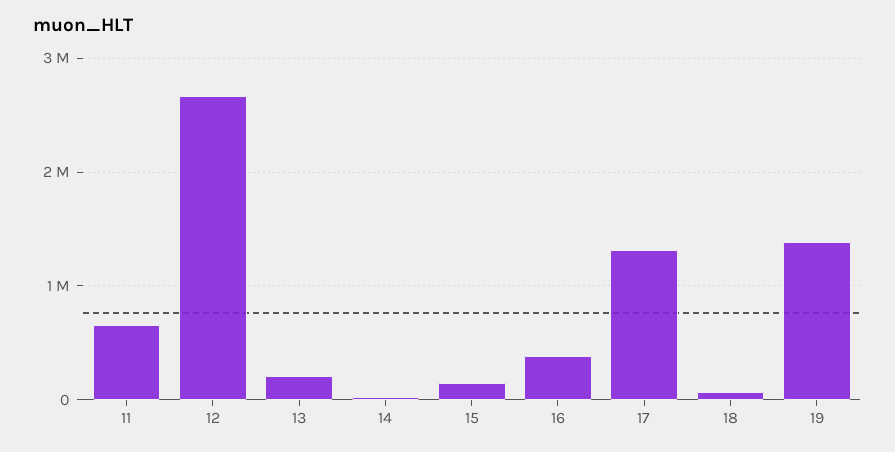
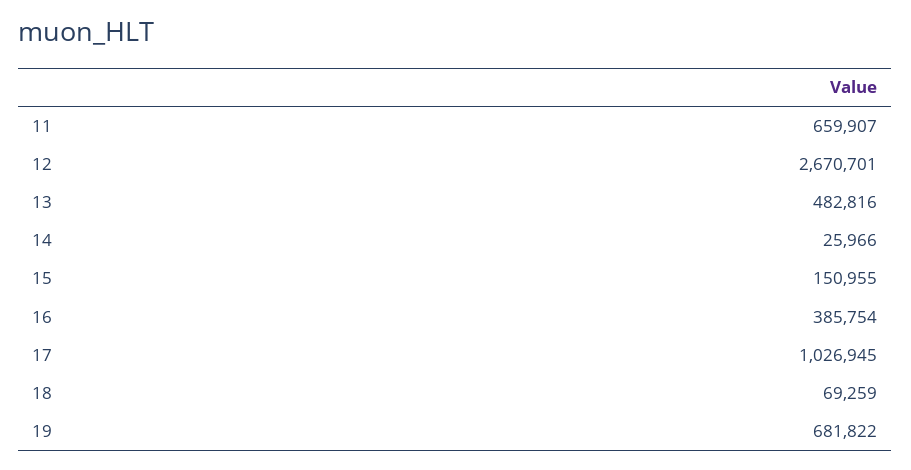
  {
    "11": 659907,
    "12": 2670701,
-   "13": 200000,
+   "13": 482816,
    "14": 25966,
    "15": 150955,
    "16": 385754,
-   "17": 1300000,
+   "17": 1026945,
    "18": 69259,
-   "19": 1400000
+   "19": 681822
  }

